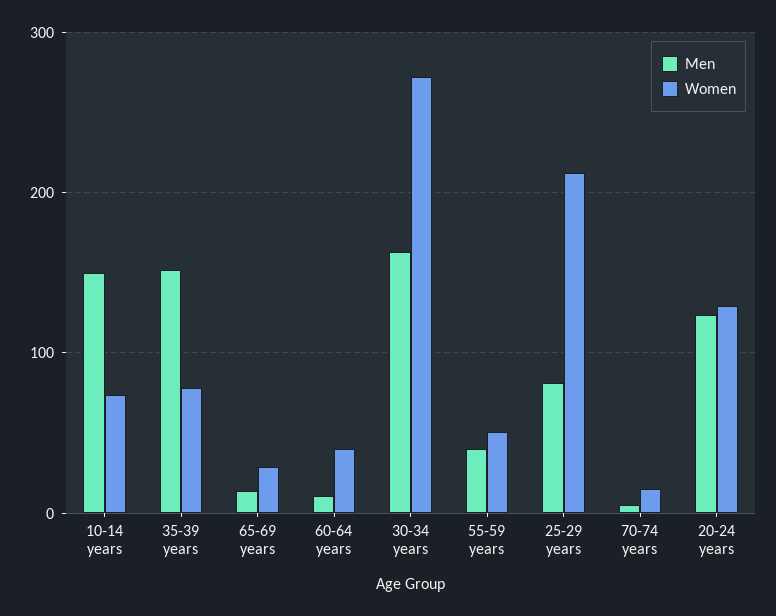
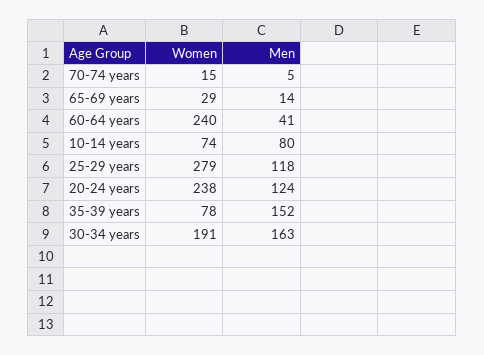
  {
    "Men": {
-     "10-14 years": 150,
+     "10-14 years": 80,
      "35-39 years": 152,
      "65-69 years": 14,
-     "60-64 years": 10,
+     "60-64 years": 41,
      "30-34 years": 163,
-     "55-59 years": 40,
-     "25-29 years": 80,
+     "25-29 years": 118,
      "70-74 years": 5,
      "20-24 years": 124
    },
    "Women": {
      "10-14 years": 74,
      "35-39 years": 78,
      "65-69 years": 29,
-     "60-64 years": 40,
+     "60-64 years": 240,
-     "30-34 years": 270,
+     "30-34 years": 191,
-     "55-59 years": 50,
-     "25-29 years": 210,
+     "25-29 years": 279,
      "70-74 years": 15,
-     "20-24 years": 130
+     "20-24 years": 238
    }
  }

